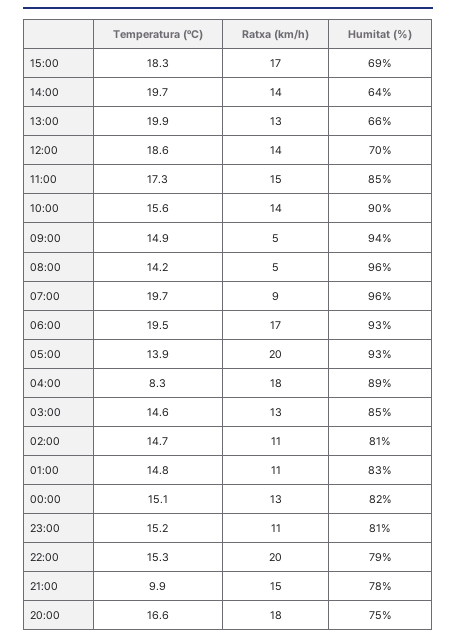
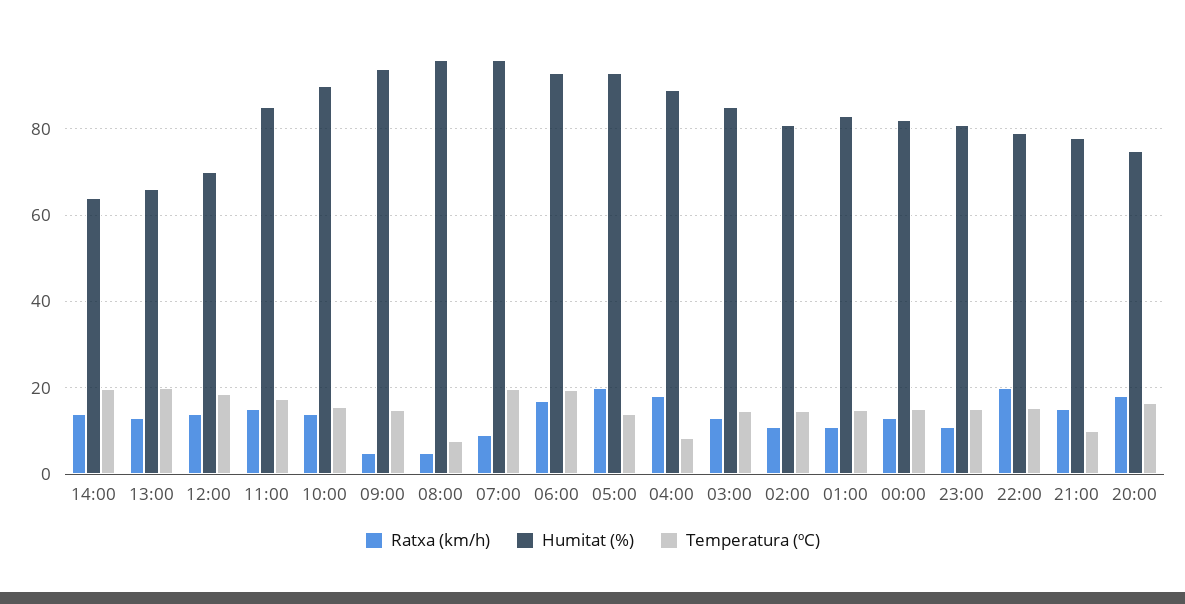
  {
    "Temperatura (ºC)": {
-     "15:00": 18.3,
      "14:00": 19.7,
      "13:00": 19.9,
      "12:00": 18.6,
      "11:00": 17.3,
      "10:00": 15.6,
      "09:00": 14.9,
-     "08:00": 14.2,
+     "08:00": 8,
      "07:00": 19.7,
      "06:00": 19.5,
      "05:00": 13.9,
      "04:00": 8.3,
      "03:00": 14.6,
      "02:00": 14.7,
      "01:00": 14.8,
      "00:00": 15.1,
      "23:00": 15.2,
      "22:00": 15.3,
      "21:00": 9.9,
      "20:00": 16.6
    },
    "Ratxa (km/h)": {
-     "15:00": 17,
      "14:00": 14,
      "13:00": 13,
      "12:00": 14,
      "11:00": 15,
      "10:00": 14,
      "09:00": 5,
      "08:00": 5,
      "07:00": 9,
      "06:00": 17,
      "05:00": 20,
      "04:00": 18,
      "03:00": 13,
      "02:00": 11,
      "01:00": 11,
      "00:00": 13,
      "23:00": 11,
      "22:00": 20,
      "21:00": 15,
      "20:00": 18
    },
    "Humitat (%)": {
-     "15:00": 69,
      "14:00": 64,
      "13:00": 66,
      "12:00": 70,
      "11:00": 85,
      "10:00": 90,
      "09:00": 94,
      "08:00": 96,
      "07:00": 96,
      "06:00": 93,
      "05:00": 93,
      "04:00": 89,
      "03:00": 85,
      "02:00": 81,
      "01:00": 83,
      "00:00": 82,
      "23:00": 81,
      "22:00": 79,
      "21:00": 78,
      "20:00": 75
    }
  }

